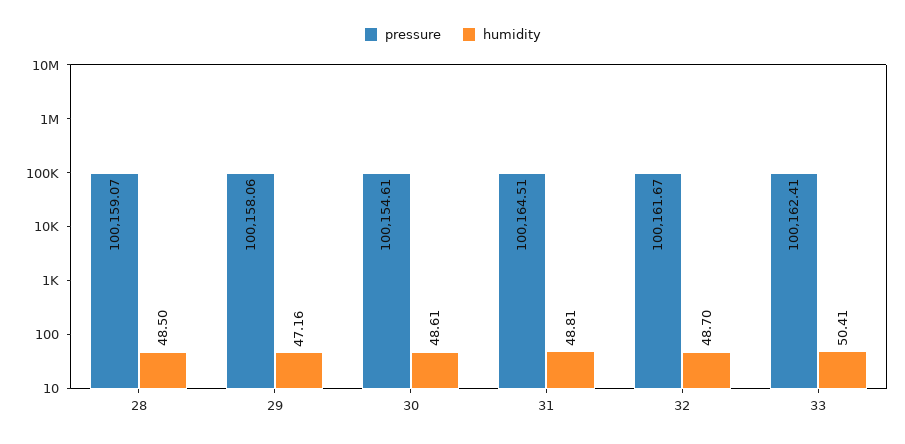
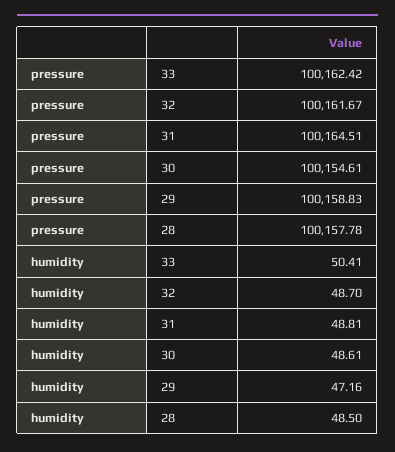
  {
    "pressure": {
-     "28": 100159.07,
+     "28": 100157.78,
-     "29": 100158.06,
+     "29": 100158.83,
      "30": 100154.61,
      "31": 100164.51,
      "32": 100161.67,
-     "33": 100162.41
+     "33": 100162.42
    },
    "humidity": {
      "28": 48.5,
      "29": 47.16,
      "30": 48.61,
      "31": 48.81,
      "32": 48.7,
      "33": 50.41
    }
  }

